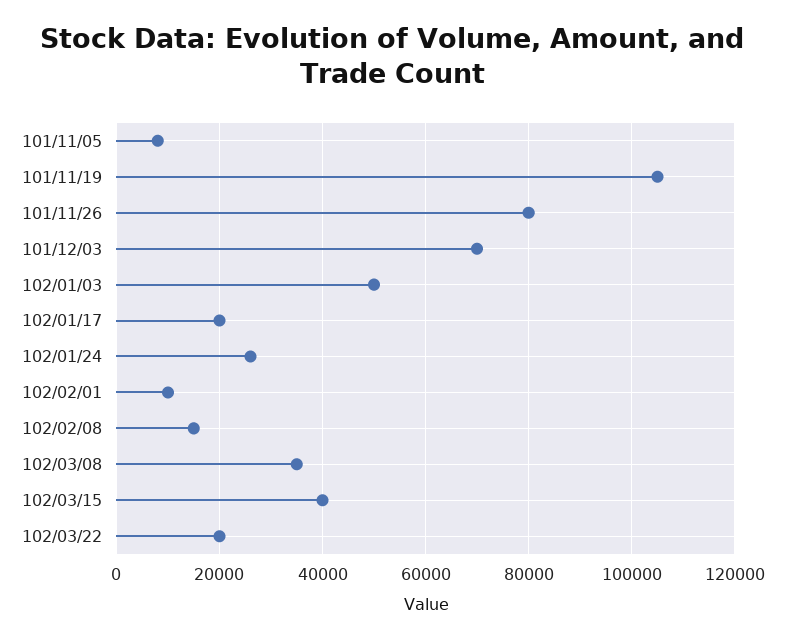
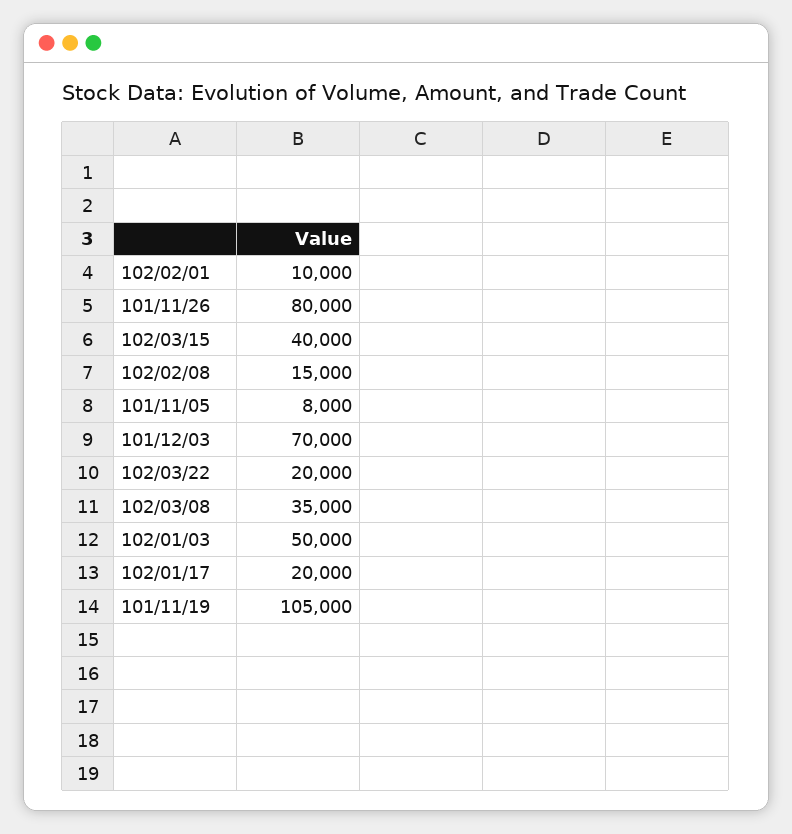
  {
    "101/11/05": 8000,
    "101/11/19": 105000,
    "101/11/26": 80000,
    "101/12/03": 70000,
    "102/01/03": 50000,
    "102/01/17": 20000,
-   "102/01/24": 26000,
    "102/02/01": 10000,
    "102/02/08": 15000,
    "102/03/08": 35000,
    "102/03/15": 40000,
    "102/03/22": 20000
  }

